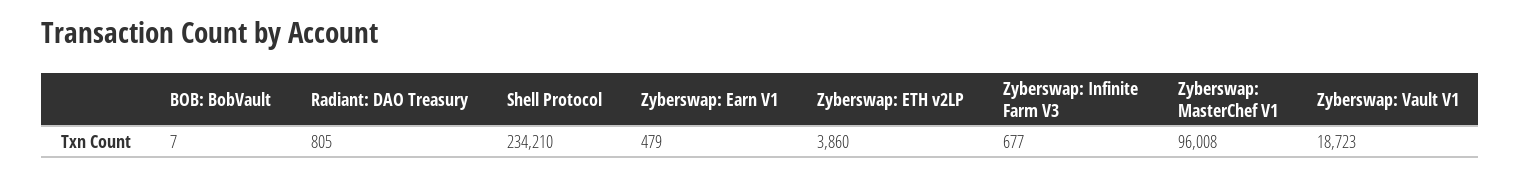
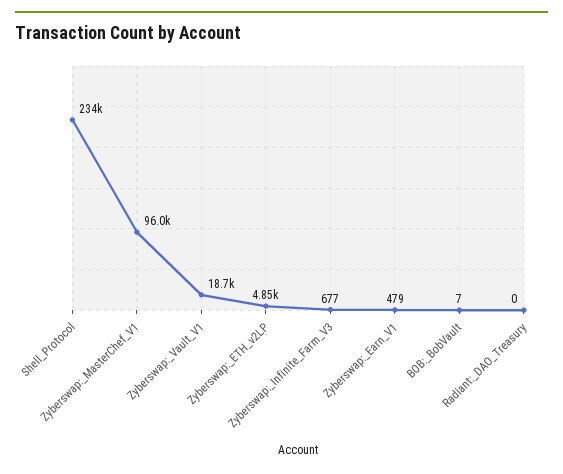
  {
    "BOB: BobVault": 7,
-   "Radiant: DAO Treasury": 805,
+   "Radiant: DAO Treasury": 0,
    "Shell Protocol": 234210,
    "Zyberswap: Earn V1": 479,
-   "Zyberswap: ETH v2LP": 3860,
+   "Zyberswap: ETH v2LP": 4850,
    "Zyberswap: Infinite Farm V3": 677,
    "Zyberswap: MasterChef V1": 96008,
    "Zyberswap: Vault V1": 18723
  }

